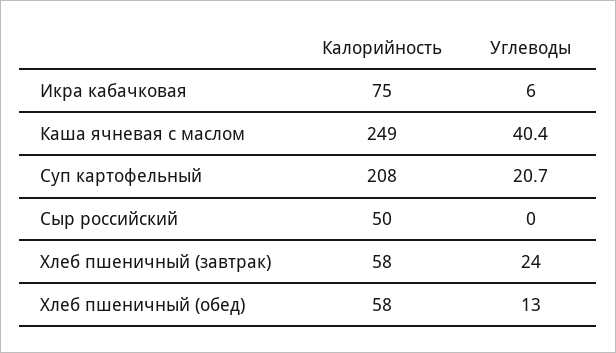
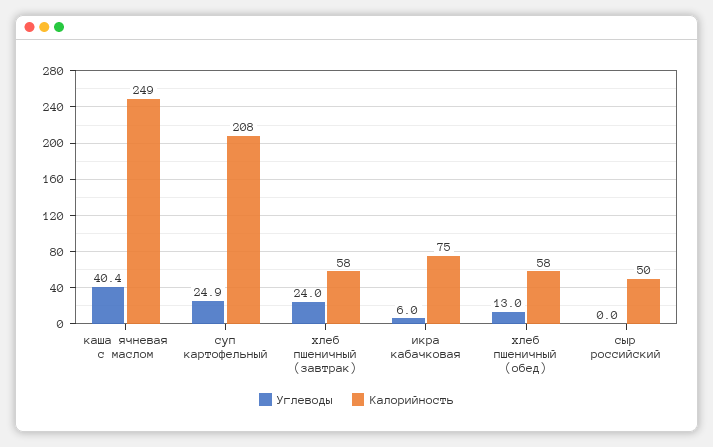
  {
    "Калорийность": {
      "Икра кабачковая": 75,
      "Каша ячневая с маслом": 249,
      "Суп картофельный": 208,
      "Сыр российский": 50,
      "Хлеб пшеничный (завтрак)": 58,
      "Хлеб пшеничный (обед)": 58
    },
    "Углеводы": {
      "Икра кабачковая": 6,
      "Каша ячневая с маслом": 40.4,
-     "Суп картофельный": 20.7,
+     "Суп картофельный": 24.9,
      "Сыр российский": 0,
      "Хлеб пшеничный (завтрак)": 24,
      "Хлеб пшеничный (обед)": 13
    }
  }

